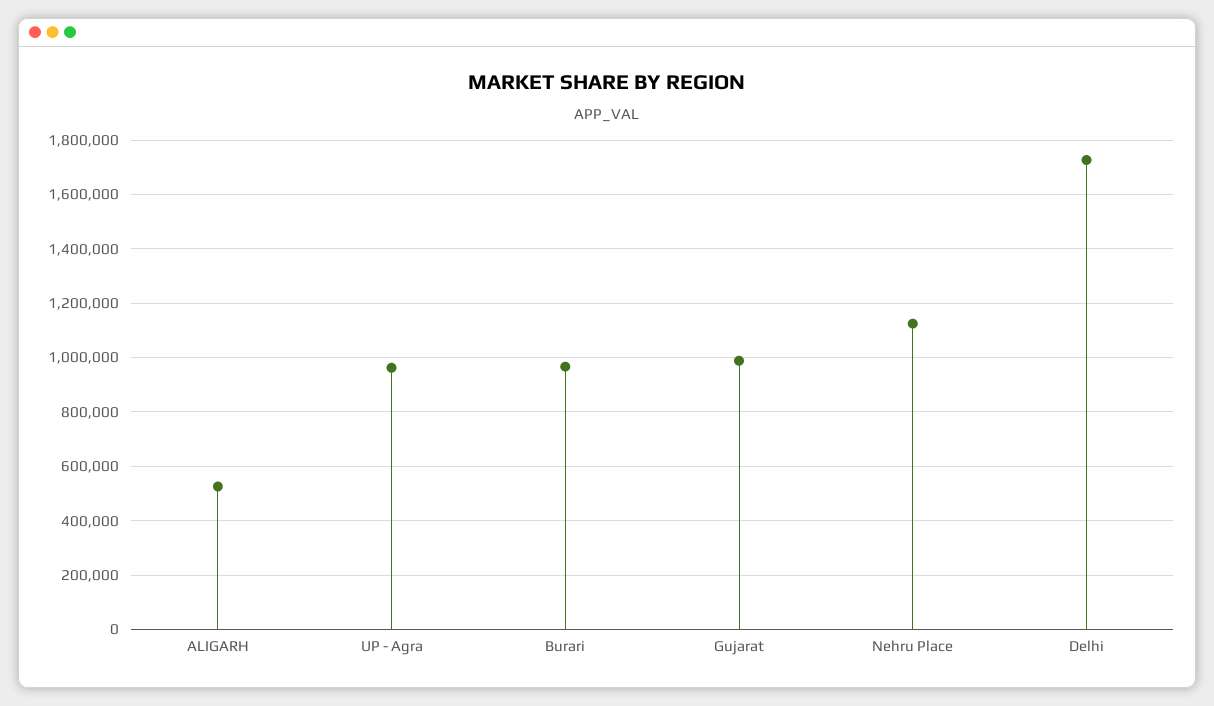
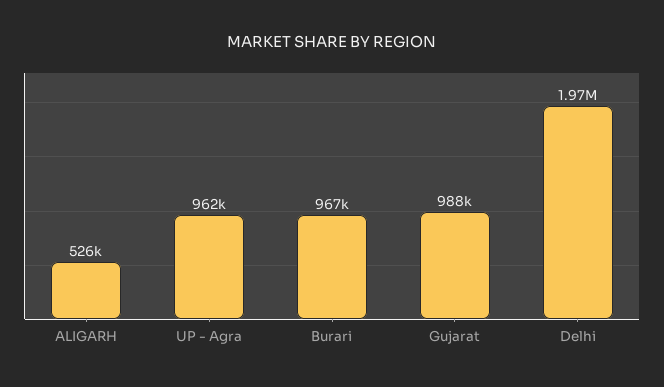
  {
    "ALIGARH": 526000,
    "UP - Agra": 962000,
    "Burari": 967000,
    "Gujarat": 988000,
-   "Nehru Place": 1125000,
-   "Delhi": 1725000
+   "Delhi": 1970000
  }

